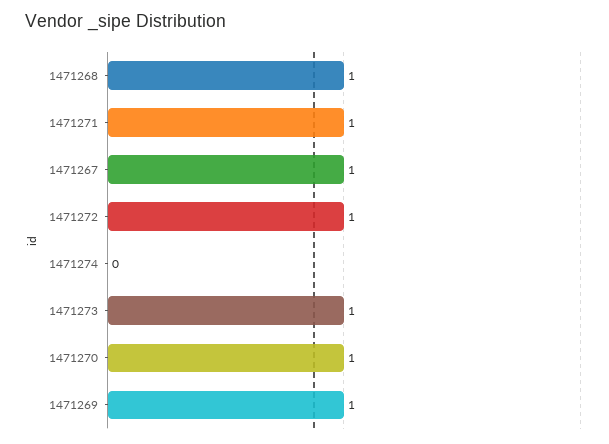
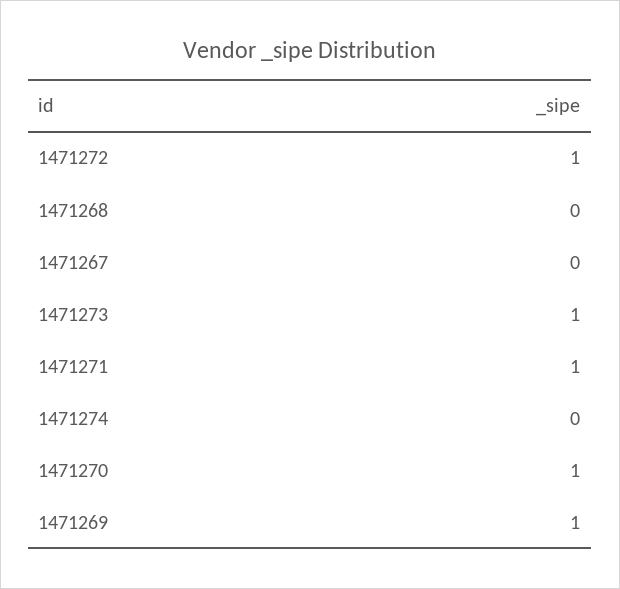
  {
-   "1471268": 1,
+   "1471268": 0,
    "1471271": 1,
-   "1471267": 1,
+   "1471267": 0,
    "1471272": 1,
    "1471274": 0,
    "1471273": 1,
    "1471270": 1,
    "1471269": 1
  }

